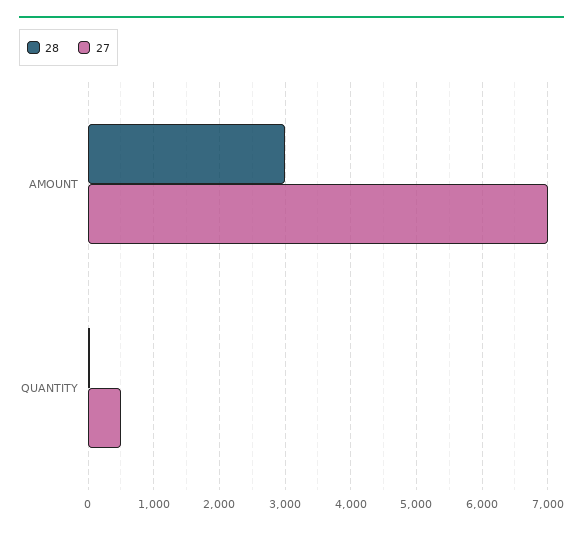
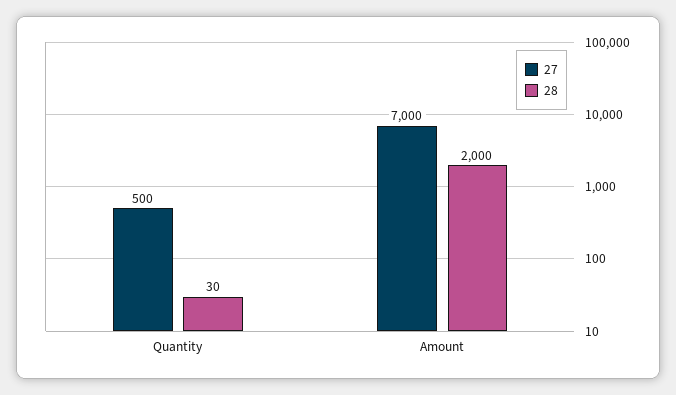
  {
    "28": {
-     "AMOUNT": 3000,
+     "AMOUNT": 2000,
      "QUANTITY": 30
    },
    "27": {
      "AMOUNT": 7000,
      "QUANTITY": 500
    }
  }

